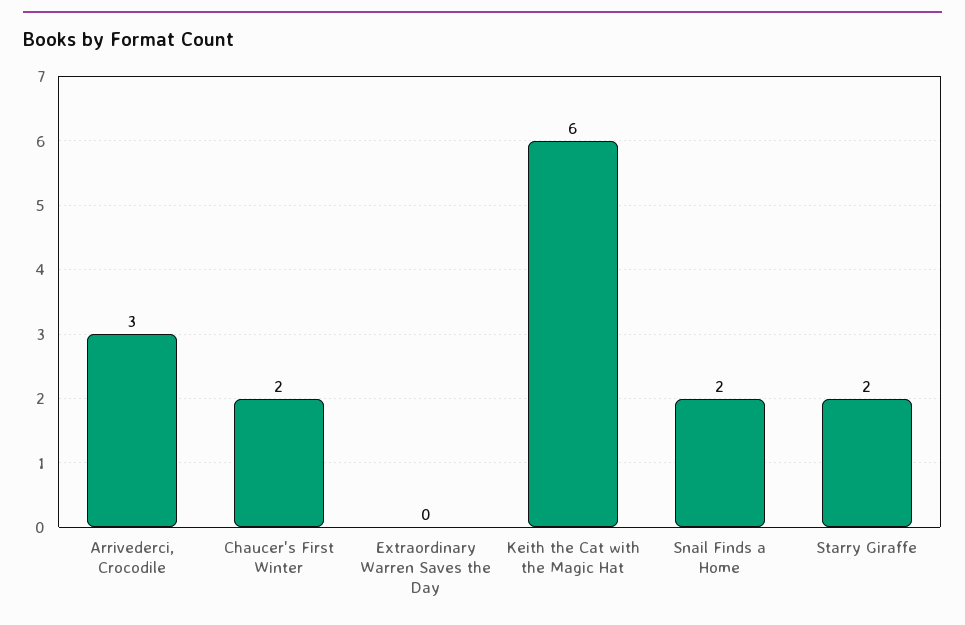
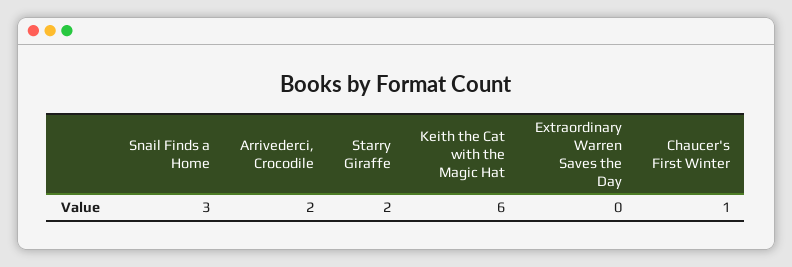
  {
-   "Arrivederci, Crocodile": 3,
+   "Arrivederci, Crocodile": 2,
-   "Chaucer's First Winter": 2,
+   "Chaucer's First Winter": 1,
    "Extraordinary Warren Saves the Day": 0,
    "Keith the Cat with the Magic Hat": 6,
-   "Snail Finds a Home": 2,
+   "Snail Finds a Home": 3,
    "Starry Giraffe": 2
  }

